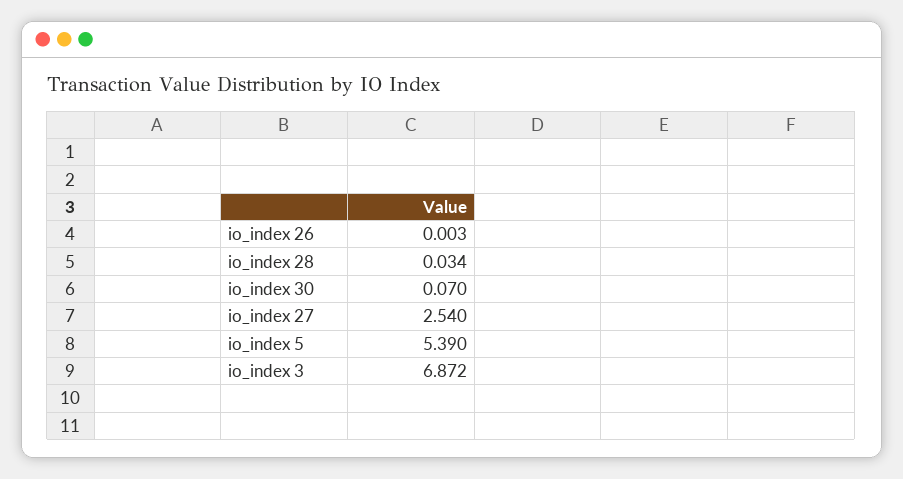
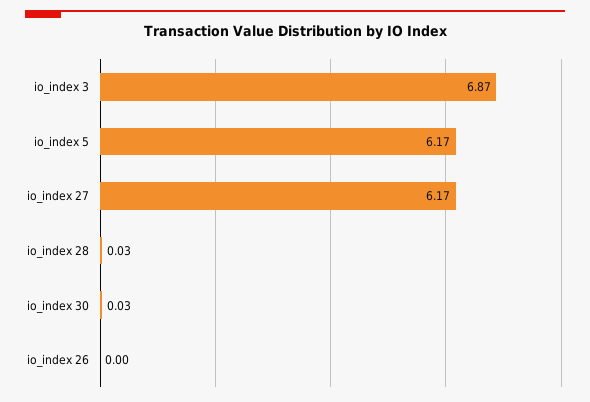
  {
    "io_index 26": 0.003,
    "io_index 28": 0.034,
-   "io_index 30": 0.07,
+   "io_index 30": 0.03,
-   "io_index 27": 2.54,
+   "io_index 27": 6.17,
-   "io_index 5": 5.39,
+   "io_index 5": 6.17,
    "io_index 3": 6.872
  }

